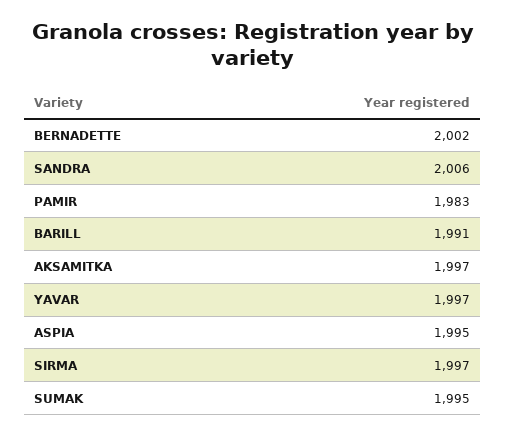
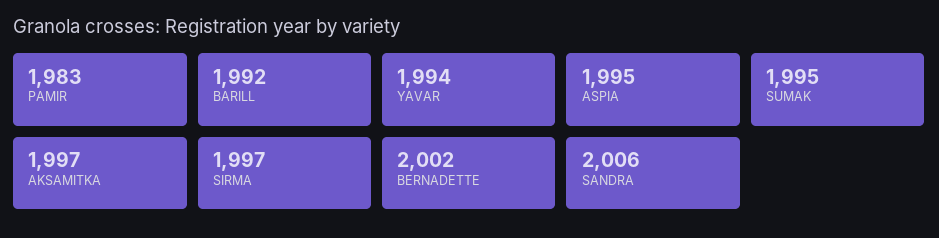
  {
    "BERNADETTE": 2002,
    "SANDRA": 2006,
    "PAMIR": 1983,
-   "BARILL": 1991,
+   "BARILL": 1992,
    "AKSAMITKA": 1997,
-   "YAVAR": 1997,
+   "YAVAR": 1994,
    "ASPIA": 1995,
    "SIRMA": 1997,
    "SUMAK": 1995
  }

